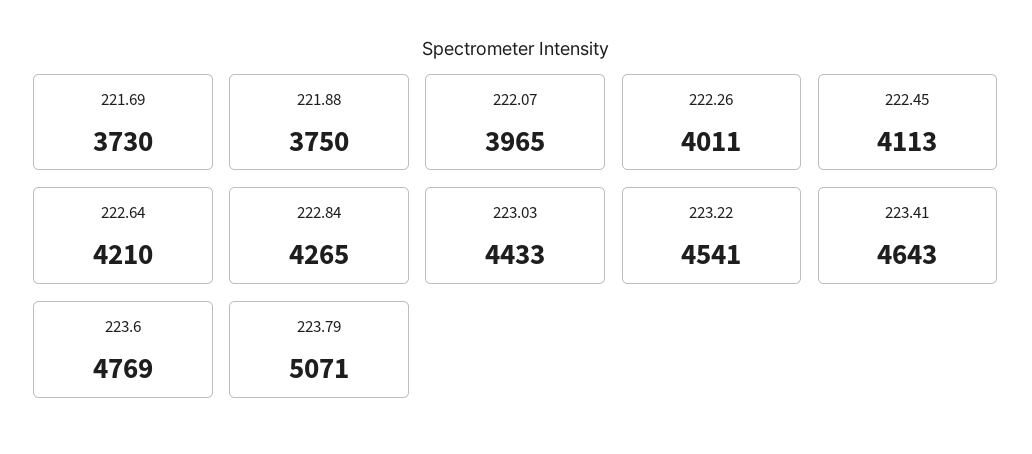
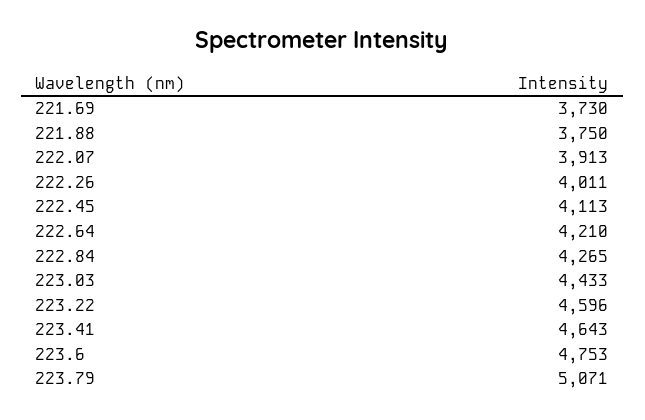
  {
    "221.69": 3730,
    "221.88": 3750,
-   "222.07": 3965,
+   "222.07": 3913,
    "222.26": 4011,
    "222.45": 4113,
    "222.64": 4210,
    "222.84": 4265,
    "223.03": 4433,
-   "223.22": 4541,
+   "223.22": 4596,
    "223.41": 4643,
-   "223.6": 4769,
+   "223.6": 4753,
    "223.79": 5071
  }

